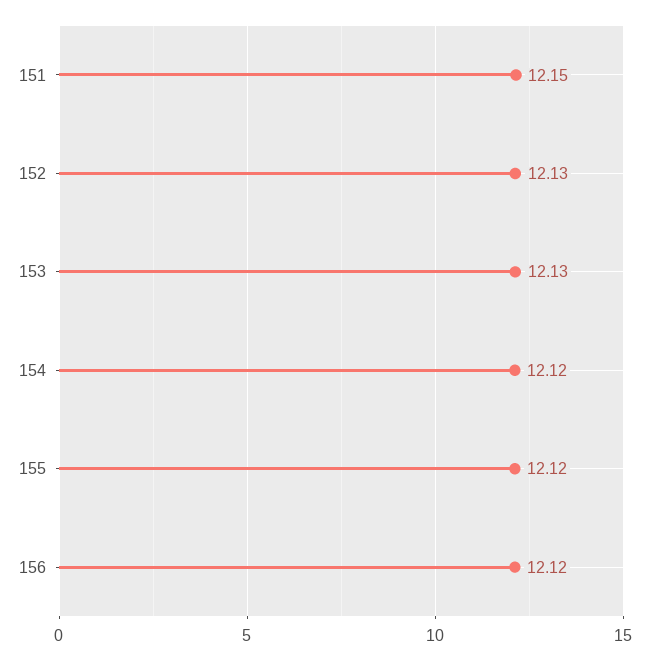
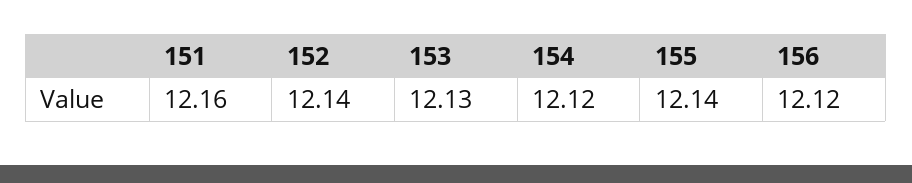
  {
-   "151": 12.15,
+   "151": 12.16,
-   "152": 12.13,
+   "152": 12.14,
    "153": 12.13,
    "154": 12.12,
-   "155": 12.12,
+   "155": 12.14,
    "156": 12.12
  }

